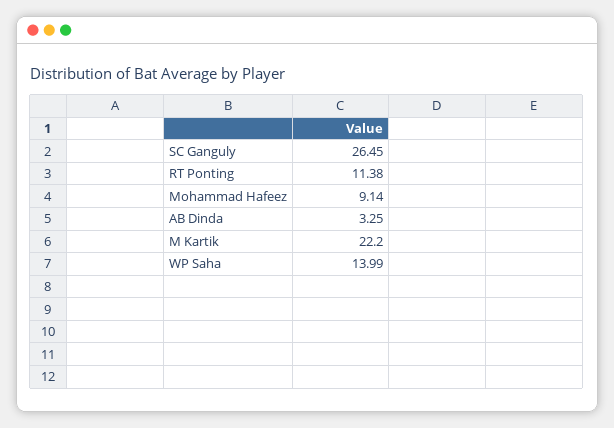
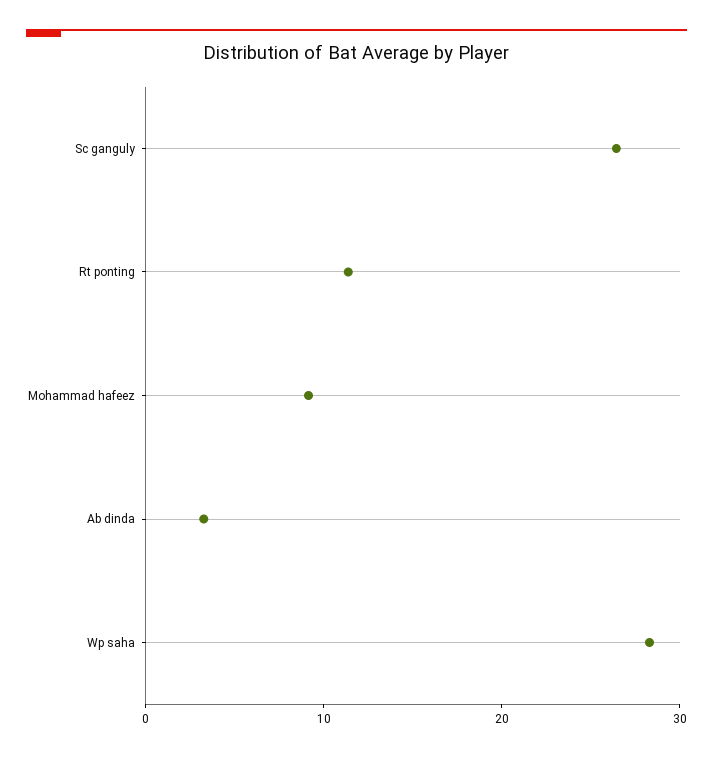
  {
    "SC Ganguly": 26.45,
    "RT Ponting": 11.38,
    "Mohammad Hafeez": 9.14,
    "AB Dinda": 3.25,
-   "M Kartik": 22.2,
-   "WP Saha": 13.99
+   "WP Saha": 28
  }

